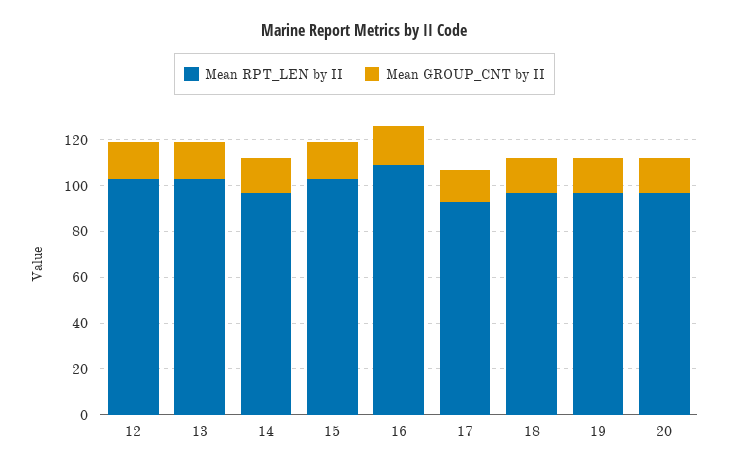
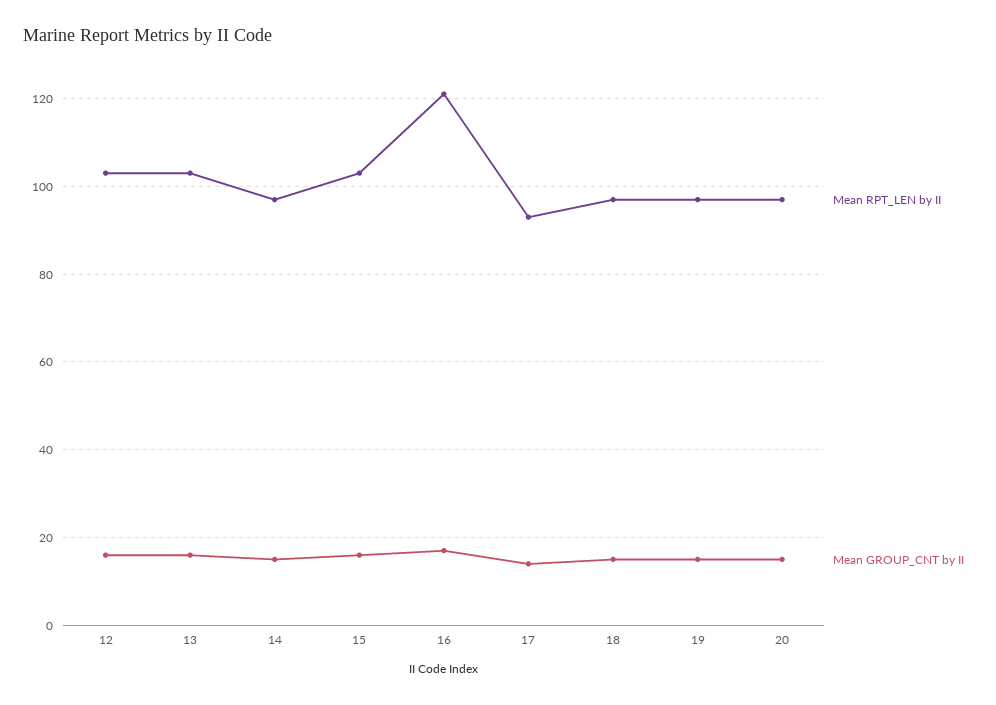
  {
    "Mean RPT_LEN by II": {
      "12": 105,
      "13": 105,
      "14": 95,
      "15": 105,
-     "16": 110,
+     "16": 120,
      "17": 95,
      "18": 95,
      "19": 95,
      "20": 95
    },
    "Mean GROUP_CNT by II": {
      "12": 15,
      "13": 15,
      "14": 15,
      "15": 15,
      "16": 15,
      "17": 15,
      "18": 15,
      "19": 15,
      "20": 15
    }
  }

